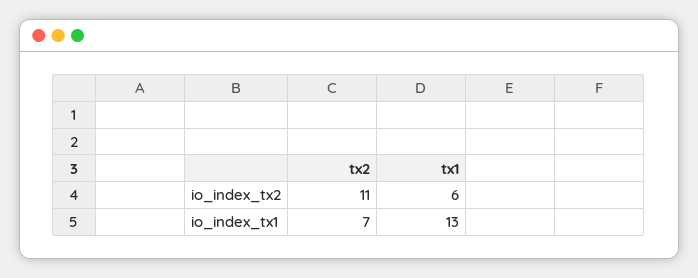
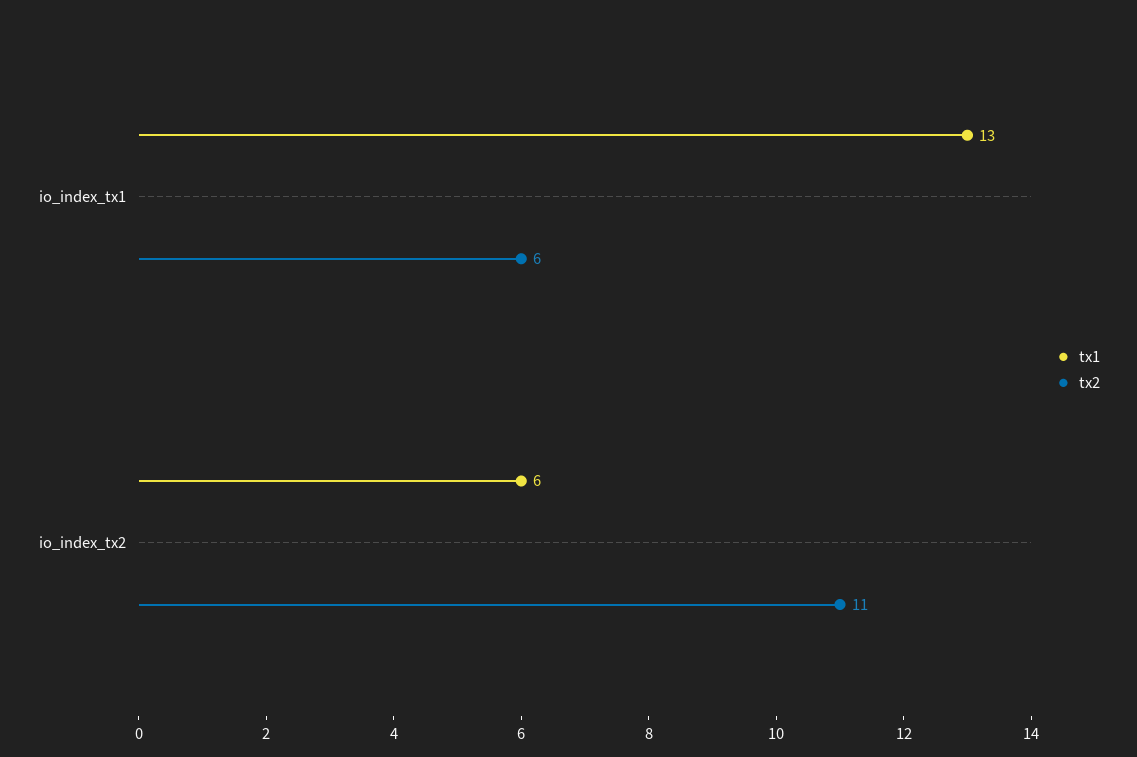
  {
    "tx2": {
      "io_index_tx2": 11,
-     "io_index_tx1": 7
+     "io_index_tx1": 6
    },
    "tx1": {
      "io_index_tx2": 6,
      "io_index_tx1": 13
    }
  }

